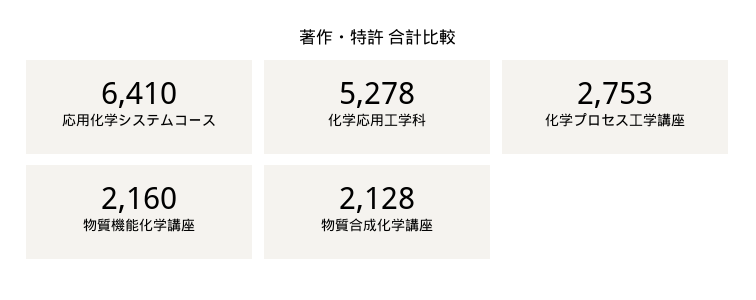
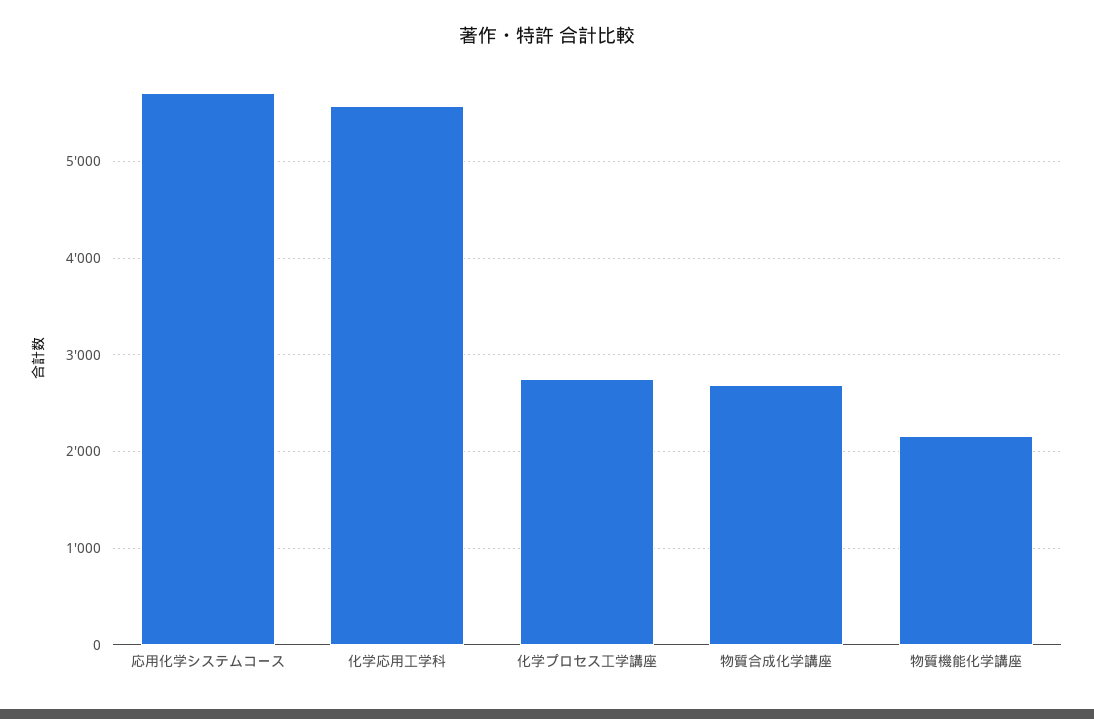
  {
-   "応用化学システムコース": 6410,
+   "応用化学システムコース": 5700,
-   "化学応用工学科": 5278,
+   "化学応用工学科": 5600,
    "化学プロセス工学講座": 2753,
    "物質機能化学講座": 2160,
-   "物質合成化学講座": 2128
+   "物質合成化学講座": 2700
  }

